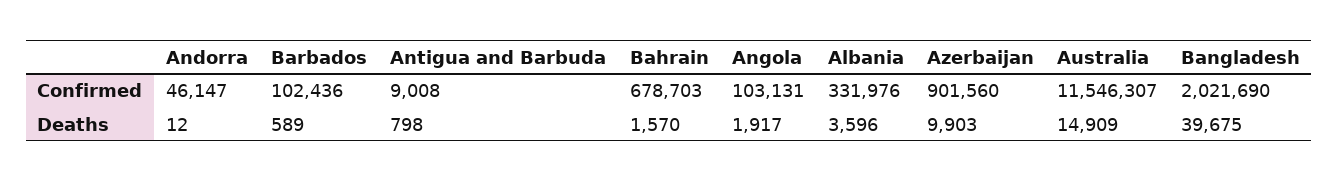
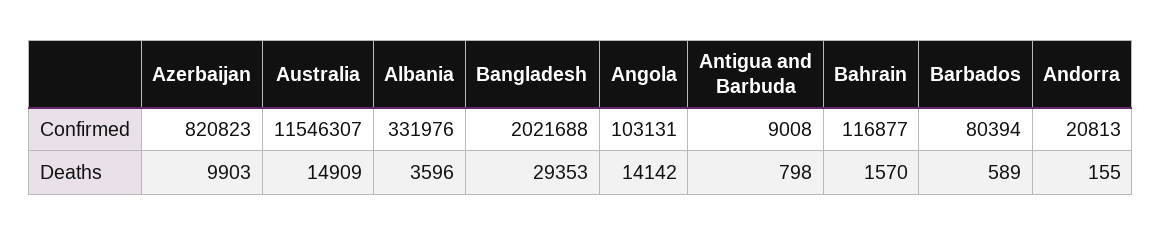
  {
    "Andorra": {
-     "Confirmed": 46147,
+     "Confirmed": 20813,
-     "Deaths": 12
+     "Deaths": 155
    },
    "Barbados": {
-     "Confirmed": 102436,
+     "Confirmed": 80394,
      "Deaths": 589
    },
    "Antigua and Barbuda": {
      "Confirmed": 9008,
      "Deaths": 798
    },
    "Bahrain": {
-     "Confirmed": 678703,
+     "Confirmed": 116877,
      "Deaths": 1570
    },
    "Angola": {
      "Confirmed": 103131,
-     "Deaths": 1917
+     "Deaths": 14142
    },
    "Albania": {
      "Confirmed": 331976,
      "Deaths": 3596
    },
    "Azerbaijan": {
-     "Confirmed": 901560,
+     "Confirmed": 820823,
      "Deaths": 9903
    },
    "Australia": {
      "Confirmed": 11546307,
      "Deaths": 14909
    },
    "Bangladesh": {
-     "Confirmed": 2021690,
+     "Confirmed": 2021688,
-     "Deaths": 39675
+     "Deaths": 29353
    }
  }

